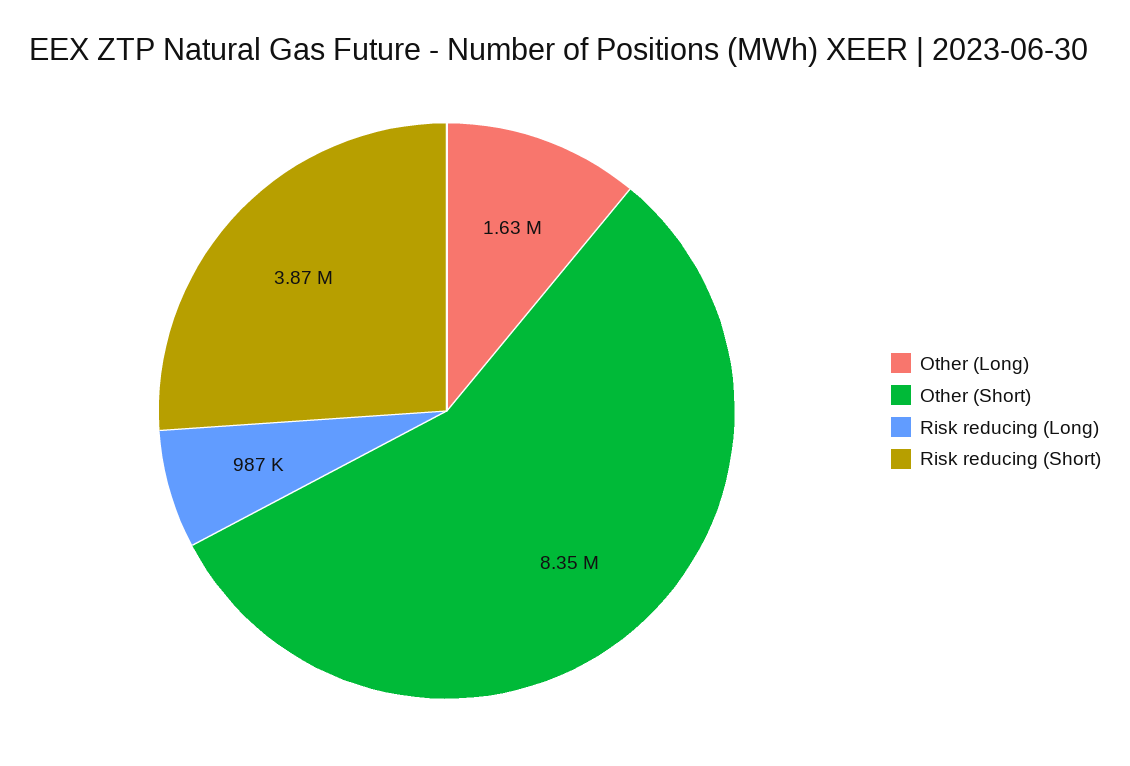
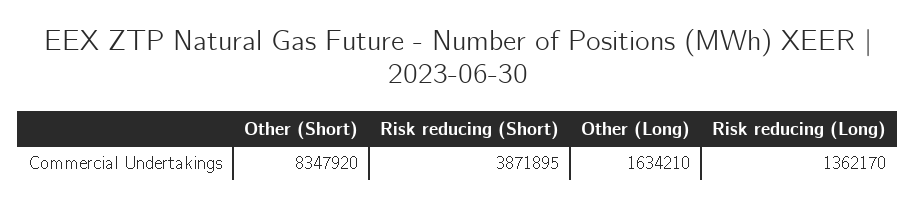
  {
    "Other (Long)": 1634210,
    "Other (Short)": 8347920,
-   "Risk reducing (Long)": 987000,
+   "Risk reducing (Long)": 1362170,
    "Risk reducing (Short)": 3871895
  }

